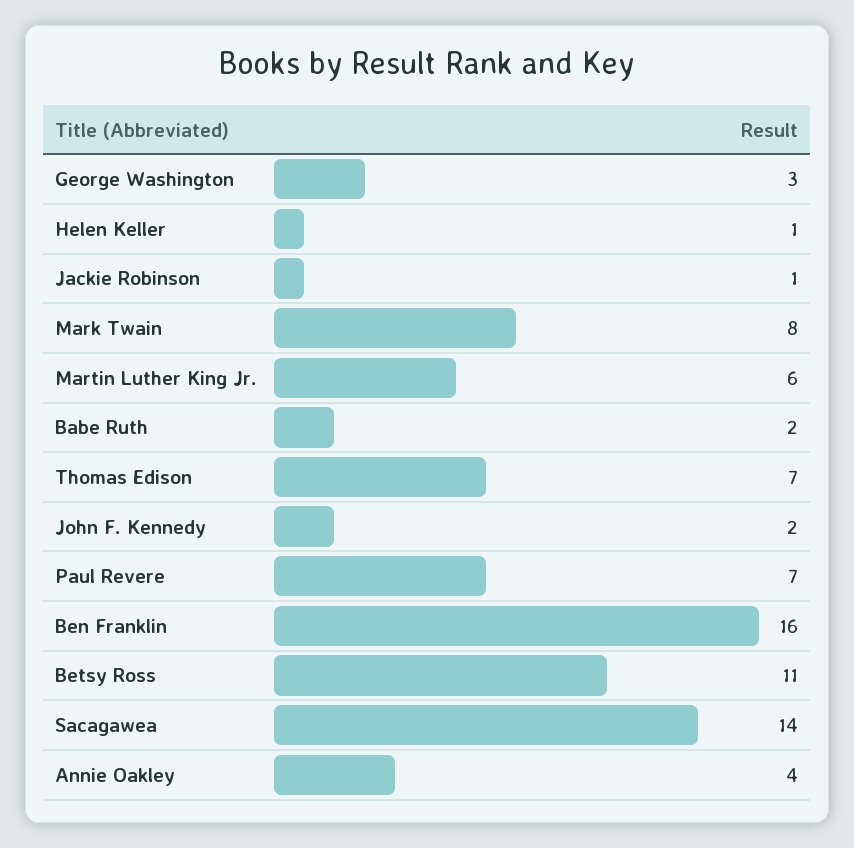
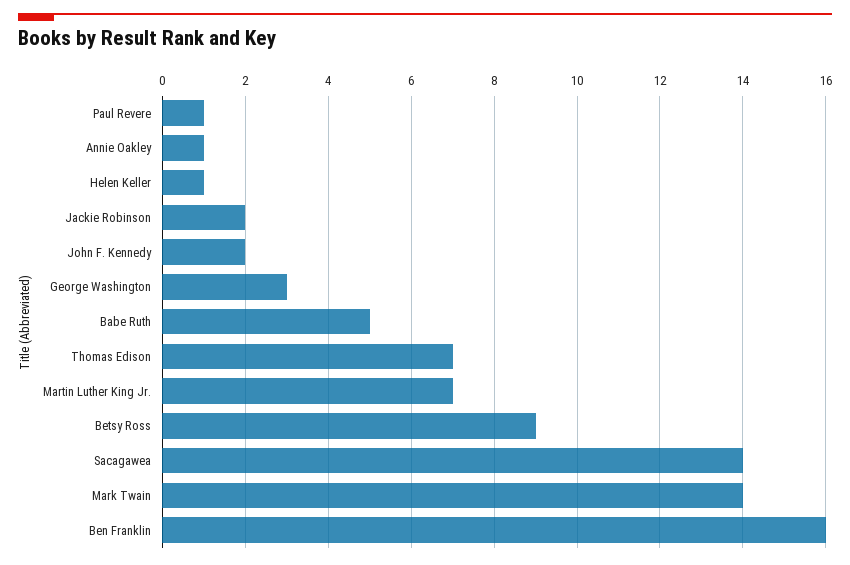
  {
    "George Washington": 3,
    "Helen Keller": 1,
-   "Jackie Robinson": 1,
+   "Jackie Robinson": 2,
-   "Mark Twain": 8,
+   "Mark Twain": 14,
-   "Martin Luther King Jr.": 6,
+   "Martin Luther King Jr.": 7,
-   "Babe Ruth": 2,
+   "Babe Ruth": 5,
    "Thomas Edison": 7,
    "John F. Kennedy": 2,
-   "Paul Revere": 7,
+   "Paul Revere": 1,
    "Ben Franklin": 16,
-   "Betsy Ross": 11,
+   "Betsy Ross": 9,
    "Sacagawea": 14,
-   "Annie Oakley": 4
+   "Annie Oakley": 1
  }

